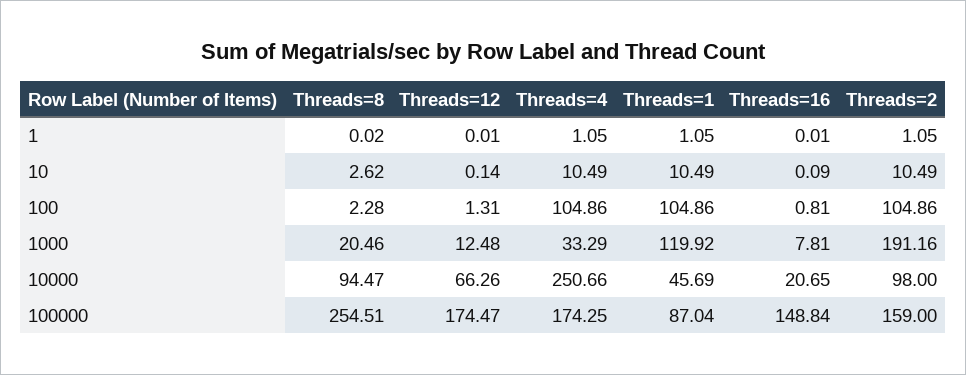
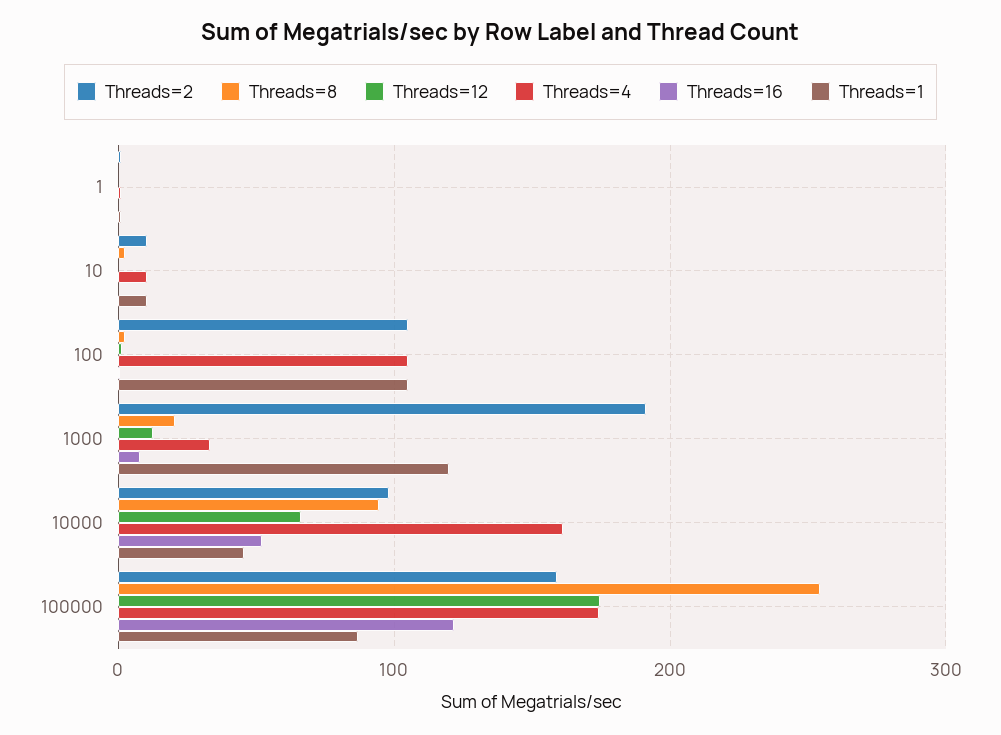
  {
    "Threads=8": {
      "1": 0.02,
      "10": 2.62,
      "100": 2.28,
      "1000": 20.46,
      "10000": 94.47,
      "100000": 254.51
    },
    "Threads=12": {
      "1": 0.01,
      "10": 0.14,
      "100": 1.31,
      "1000": 12.48,
      "10000": 66.26,
      "100000": 174.47
    },
    "Threads=4": {
      "1": 1.05,
      "10": 10.49,
      "100": 104.86,
      "1000": 33.29,
-     "10000": 250.66,
+     "10000": 160,
      "100000": 174.25
    },
    "Threads=1": {
      "1": 1.05,
      "10": 10.49,
      "100": 104.86,
      "1000": 119.92,
      "10000": 45.69,
      "100000": 87.04
    },
    "Threads=16": {
      "1": 0.01,
      "10": 0.09,
      "100": 0.81,
      "1000": 7.81,
-     "10000": 20.65,
+     "10000": 50,
-     "100000": 148.84
+     "100000": 120
    },
    "Threads=2": {
      "1": 1.05,
      "10": 10.49,
      "100": 104.86,
      "1000": 191.16,
      "10000": 98,
      "100000": 159
    }
  }

